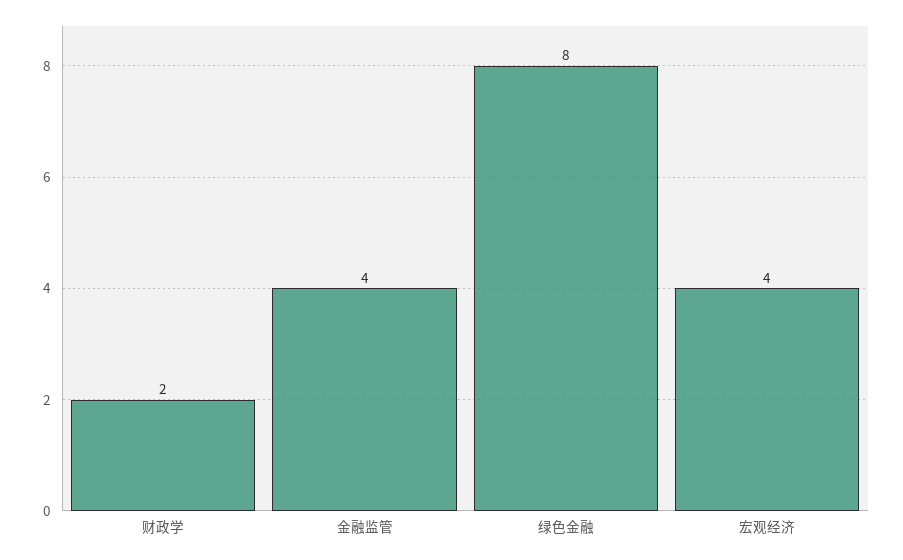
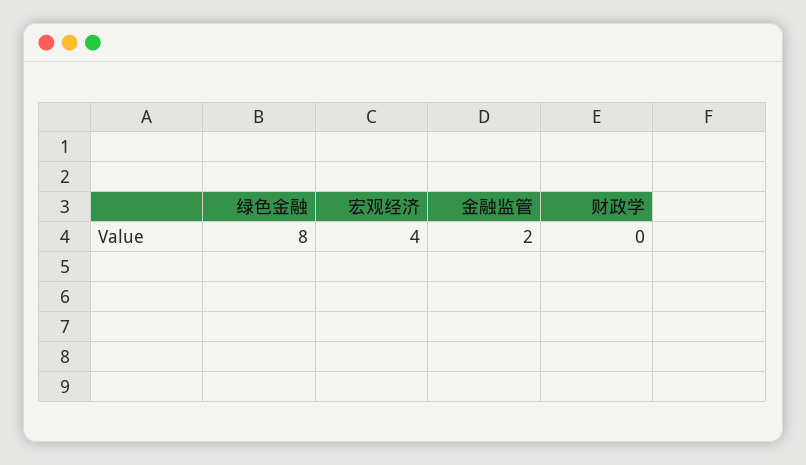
  {
-   "财政学": 2,
+   "财政学": 0,
-   "金融监管": 4,
+   "金融监管": 2,
    "绿色金融": 8,
    "宏观经济": 4
  }

